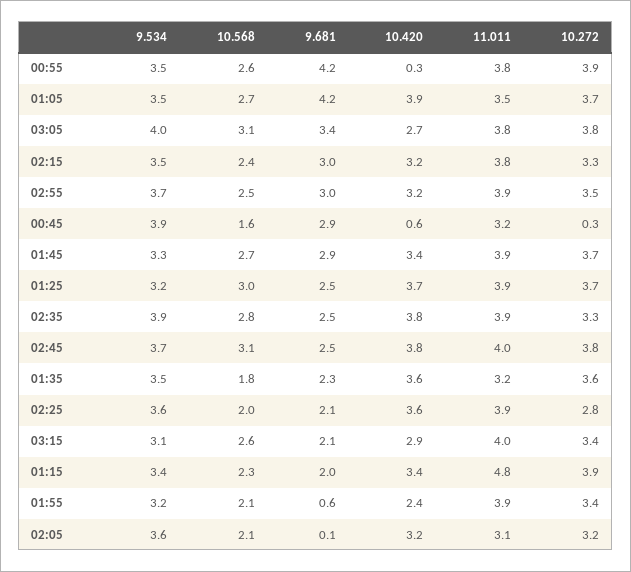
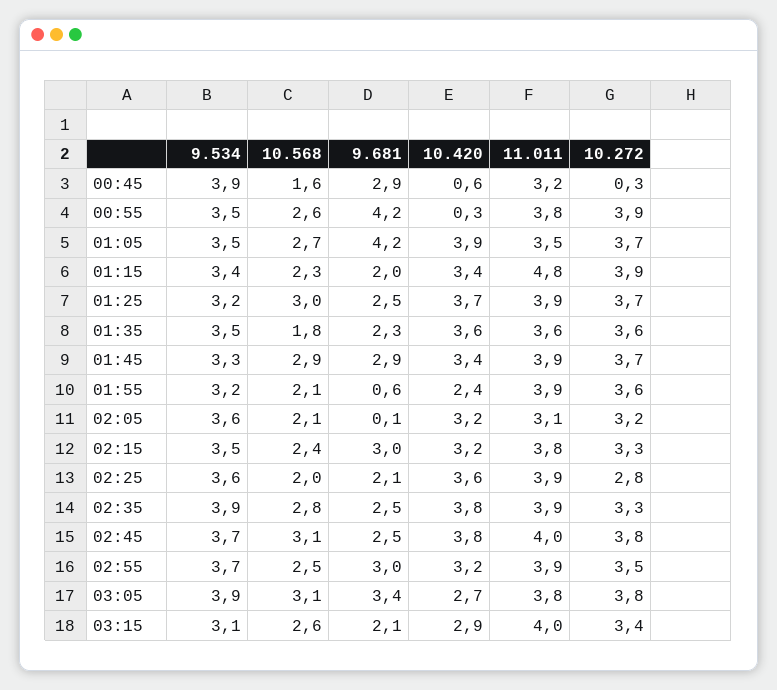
  {
    "9.534": {
      "00:55": 3.5,
      "01:05": 3.5,
-     "03:05": 4,
+     "03:05": 3.9,
      "02:15": 3.5,
      "02:55": 3.7,
      "00:45": 3.9,
      "01:45": 3.3,
      "01:25": 3.2,
      "02:35": 3.9,
      "02:45": 3.7,
      "01:35": 3.5,
      "02:25": 3.6,
      "03:15": 3.1,
      "01:15": 3.4,
      "01:55": 3.2,
      "02:05": 3.6
    },
    "10.568": {
      "00:55": 2.6,
      "01:05": 2.7,
      "03:05": 3.1,
      "02:15": 2.4,
      "02:55": 2.5,
      "00:45": 1.6,
-     "01:45": 2.7,
+     "01:45": 2.9,
      "01:25": 3,
      "02:35": 2.8,
      "02:45": 3.1,
      "01:35": 1.8,
      "02:25": 2,
      "03:15": 2.6,
      "01:15": 2.3,
      "01:55": 2.1,
      "02:05": 2.1
    },
    "9.681": {
      "00:55": 4.2,
      "01:05": 4.2,
      "03:05": 3.4,
      "02:15": 3,
      "02:55": 3,
      "00:45": 2.9,
      "01:45": 2.9,
      "01:25": 2.5,
      "02:35": 2.5,
      "02:45": 2.5,
      "01:35": 2.3,
      "02:25": 2.1,
      "03:15": 2.1,
      "01:15": 2,
      "01:55": 0.6,
      "02:05": 0.1
    },
    "10.420": {
      "00:55": 0.3,
      "01:05": 3.9,
      "03:05": 2.7,
      "02:15": 3.2,
      "02:55": 3.2,
      "00:45": 0.6,
      "01:45": 3.4,
      "01:25": 3.7,
      "02:35": 3.8,
      "02:45": 3.8,
      "01:35": 3.6,
      "02:25": 3.6,
      "03:15": 2.9,
      "01:15": 3.4,
      "01:55": 2.4,
      "02:05": 3.2
    },
    "11.011": {
      "00:55": 3.8,
      "01:05": 3.5,
      "03:05": 3.8,
      "02:15": 3.8,
      "02:55": 3.9,
      "00:45": 3.2,
      "01:45": 3.9,
      "01:25": 3.9,
      "02:35": 3.9,
      "02:45": 4,
-     "01:35": 3.2,
+     "01:35": 3.6,
      "02:25": 3.9,
      "03:15": 4,
      "01:15": 4.8,
      "01:55": 3.9,
      "02:05": 3.1
    },
    "10.272": {
      "00:55": 3.9,
      "01:05": 3.7,
      "03:05": 3.8,
      "02:15": 3.3,
      "02:55": 3.5,
      "00:45": 0.3,
      "01:45": 3.7,
      "01:25": 3.7,
      "02:35": 3.3,
      "02:45": 3.8,
      "01:35": 3.6,
      "02:25": 2.8,
      "03:15": 3.4,
      "01:15": 3.9,
-     "01:55": 3.4,
+     "01:55": 3.6,
      "02:05": 3.2
    }
  }

